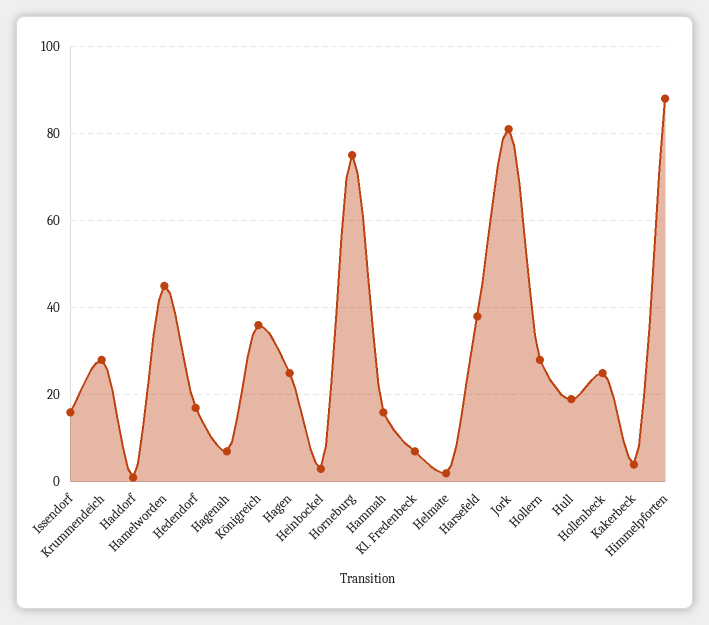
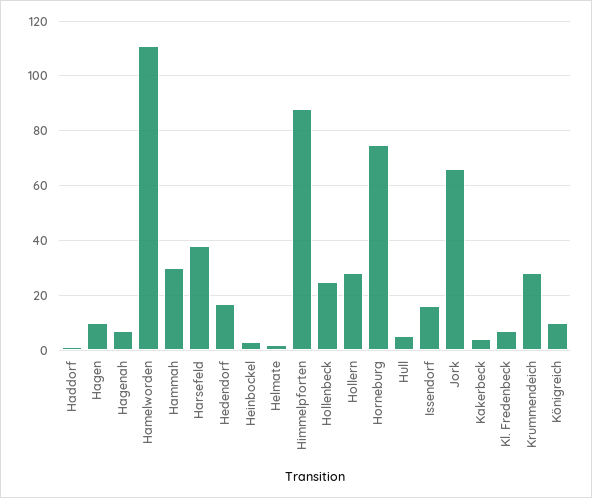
  {
    "Issendorf": 15,
    "Krummendeich": 30,
    "Haddorf": 0,
-   "Hamelworden": 45,
+   "Hamelworden": 110,
    "Hedendorf": 15,
    "Hagenah": 5,
-   "Königreich": 35,
+   "Königreich": 10,
-   "Hagen": 25,
+   "Hagen": 10,
    "Heinbockel": 5,
    "Horneburg": 75,
-   "Hammah": 15,
+   "Hammah": 30,
    "Kl. Fredenbeck": 5,
    "Helmate": 0,
    "Harsefeld": 40,
-   "Jork": 80,
+   "Jork": 65,
    "Hollern": 30,
-   "Hull": 20,
+   "Hull": 5,
    "Hollenbeck": 25,
    "Kakerbeck": 5,
    "Himmelpforten": 90
  }

